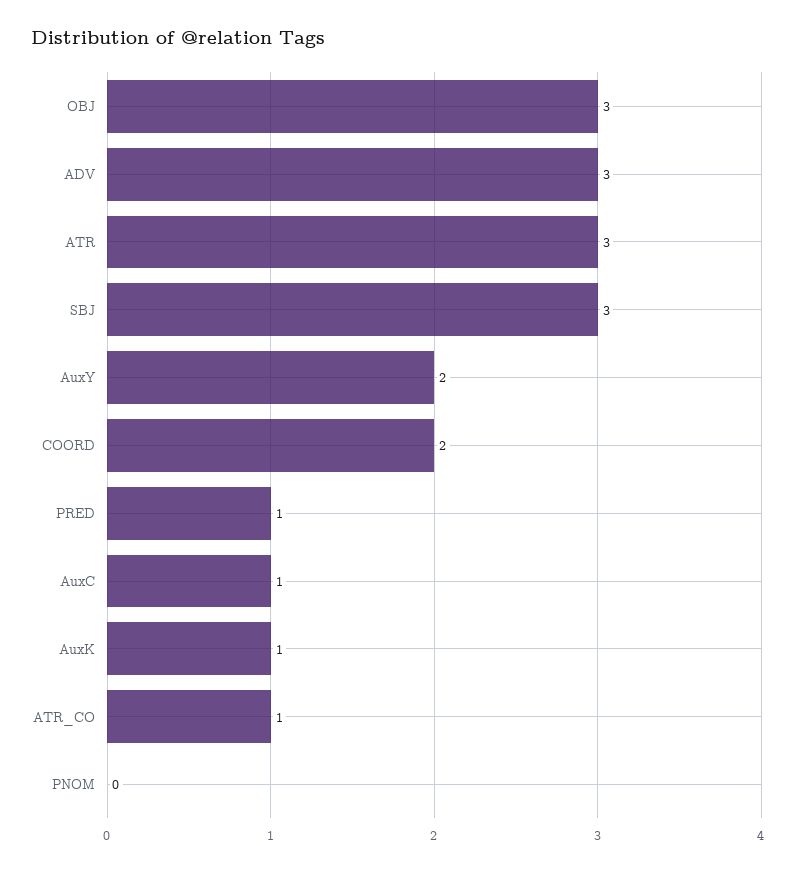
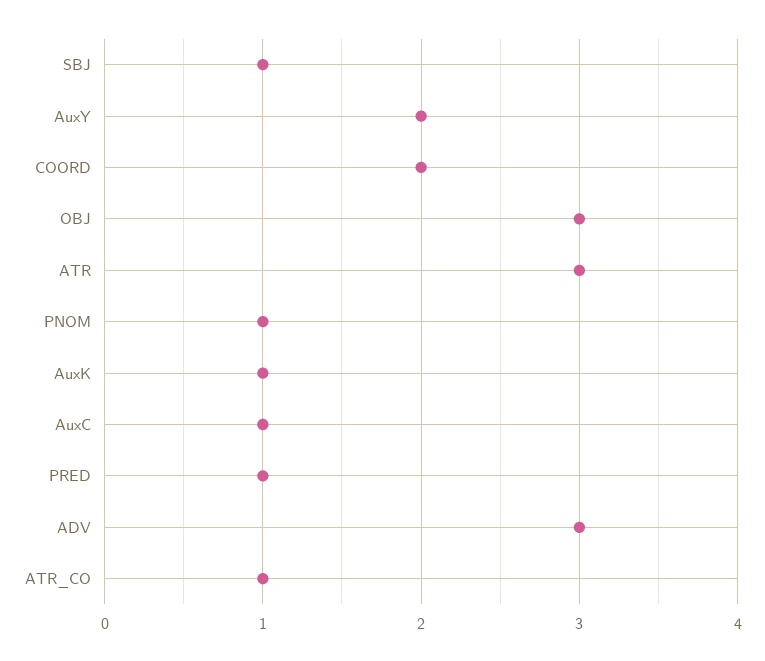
  {
    "OBJ": 3,
    "ADV": 3,
    "ATR": 3,
-   "SBJ": 3,
+   "SBJ": 1,
    "AuxY": 2,
    "COORD": 2,
    "PRED": 1,
    "AuxC": 1,
    "AuxK": 1,
    "ATR_CO": 1,
-   "PNOM": 0
+   "PNOM": 1
  }

